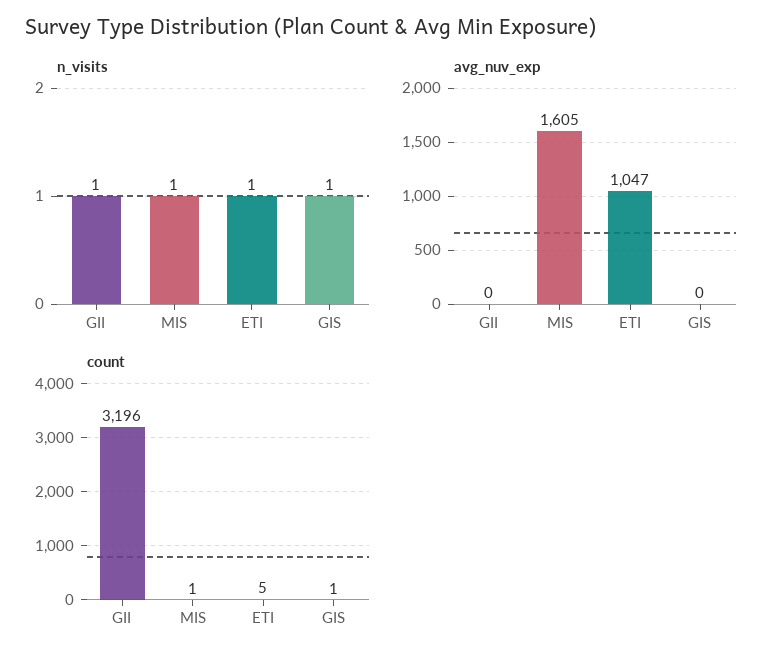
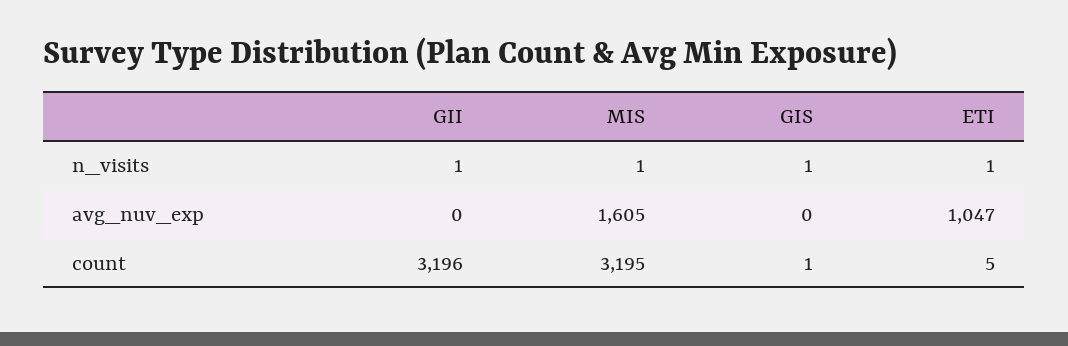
  {
    "n_visits": {
      "GII": 1,
      "MIS": 1,
      "ETI": 1,
      "GIS": 1
    },
    "avg_nuv_exp": {
      "GII": 0,
      "MIS": 1605,
      "ETI": 1047,
      "GIS": 0
    },
    "count": {
      "GII": 3196,
-     "MIS": 1,
+     "MIS": 3195,
      "ETI": 5,
      "GIS": 1
    }
  }

